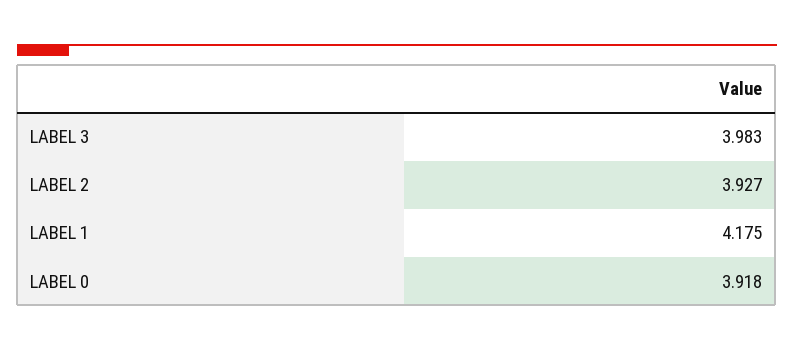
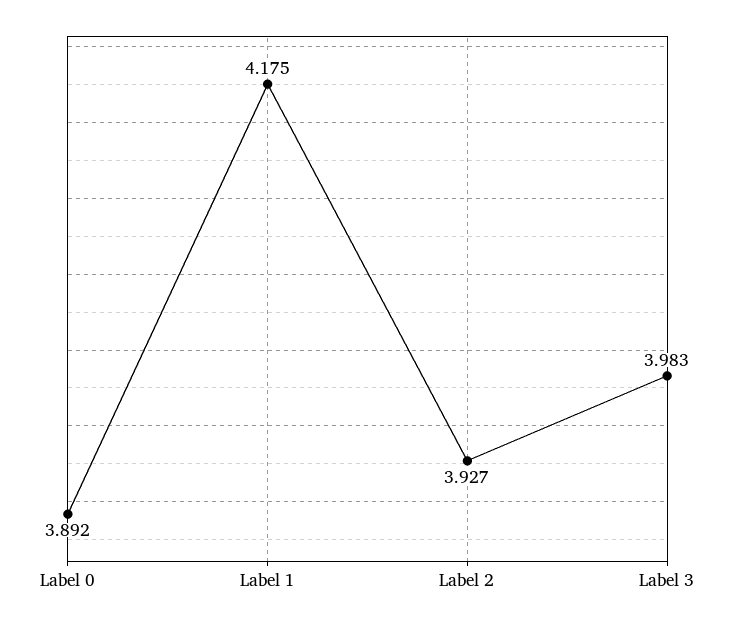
  {
    "LABEL 3": 3.983,
    "LABEL 2": 3.927,
    "LABEL 1": 4.175,
-   "LABEL 0": 3.918
+   "LABEL 0": 3.892
  }

